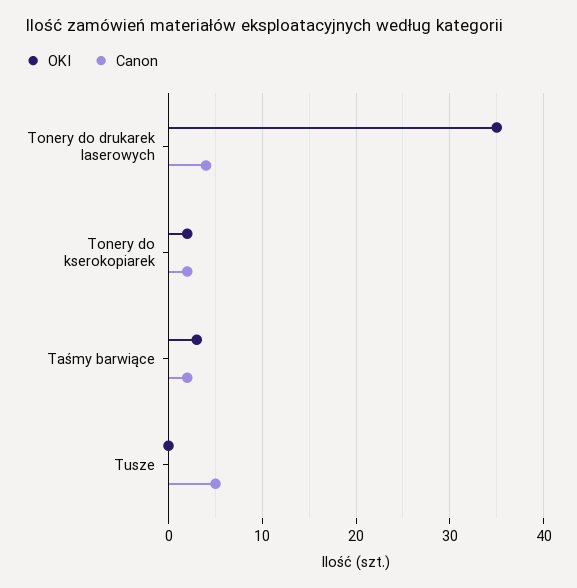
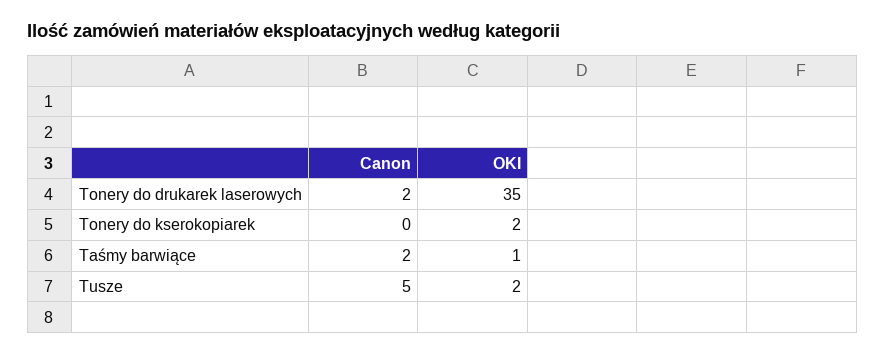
  {
    "OKI": {
      "Tonery do drukarek laserowych": 35,
      "Tonery do kserokopiarek": 2,
-     "Taśmy barwiące": 3,
+     "Taśmy barwiące": 1,
-     "Tusze": 0
+     "Tusze": 2
    },
    "Canon": {
-     "Tonery do drukarek laserowych": 4,
+     "Tonery do drukarek laserowych": 2,
-     "Tonery do kserokopiarek": 2,
+     "Tonery do kserokopiarek": 0,
      "Taśmy barwiące": 2,
      "Tusze": 5
    }
  }

